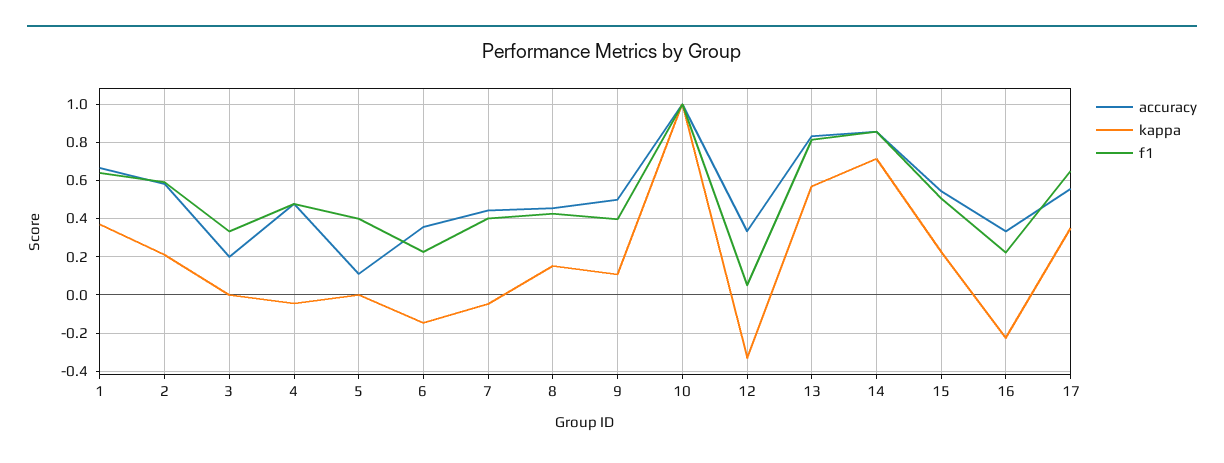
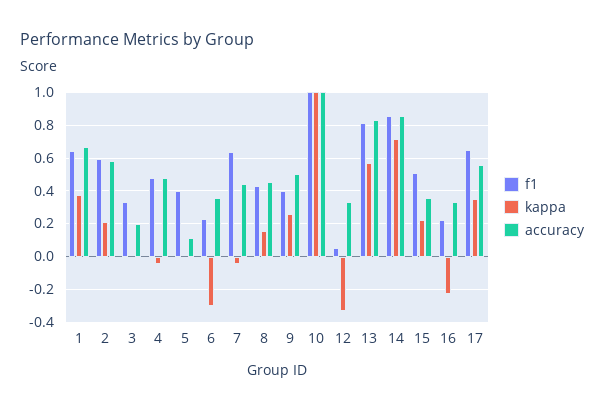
  {
    "accuracy": {
      "1": 0.65,
      "2": 0.6,
      "3": 0.2,
      "4": 0.5,
      "5": 0.1,
      "6": 0.35,
      "7": 0.45,
      "8": 0.45,
      "9": 0.5,
      "10": 1,
      "12": 0.35,
      "13": 0.85,
      "14": 0.85,
-     "15": 0.55,
+     "15": 0.35,
      "16": 0.35,
      "17": 0.55
    },
    "kappa": {
      "1": 0.35,
      "2": 0.2,
      "3": 0,
      "4": -0.05,
      "5": 0,
-     "6": -0.15,
+     "6": -0.3,
      "7": -0.05,
      "8": 0.15,
-     "9": 0.1,
+     "9": 0.25,
      "10": 1,
      "12": -0.35,
      "13": 0.55,
      "14": 0.7,
      "15": 0.25,
      "16": -0.25,
      "17": 0.35
    },
    "f1": {
      "1": 0.65,
      "2": 0.6,
      "3": 0.35,
      "4": 0.5,
      "5": 0.4,
      "6": 0.25,
-     "7": 0.4,
+     "7": 0.65,
      "8": 0.45,
      "9": 0.4,
      "10": 1,
      "12": 0.05,
      "13": 0.8,
      "14": 0.85,
      "15": 0.5,
      "16": 0.2,
      "17": 0.65
    }
  }

